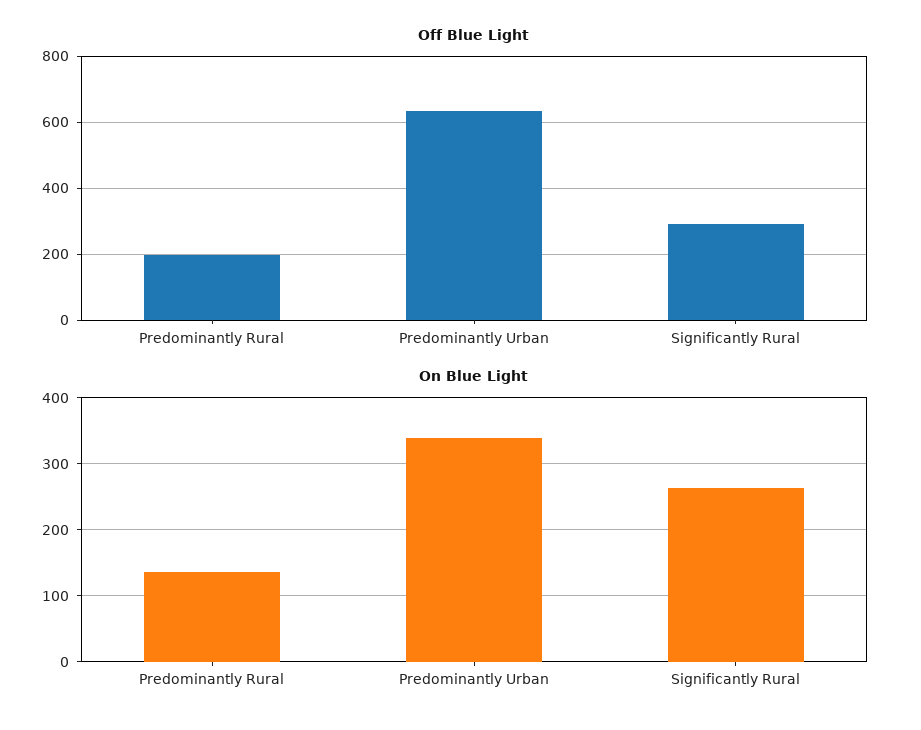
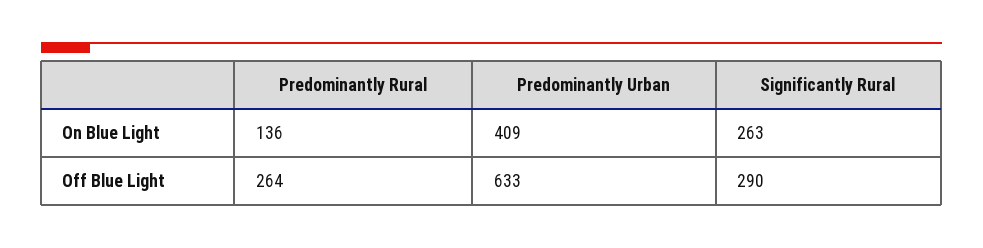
  {
    "Off Blue Light": {
-     "Predominantly Rural": 200,
+     "Predominantly Rural": 264,
      "Predominantly Urban": 633,
      "Significantly Rural": 290
    },
    "On Blue Light": {
      "Predominantly Rural": 136,
-     "Predominantly Urban": 340,
+     "Predominantly Urban": 409,
      "Significantly Rural": 263
    }
  }

